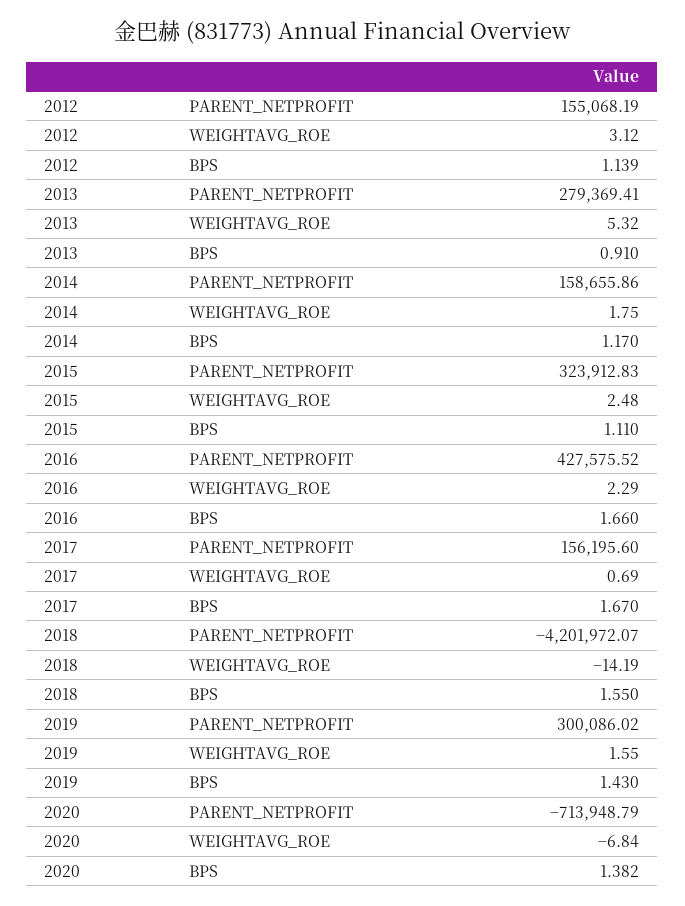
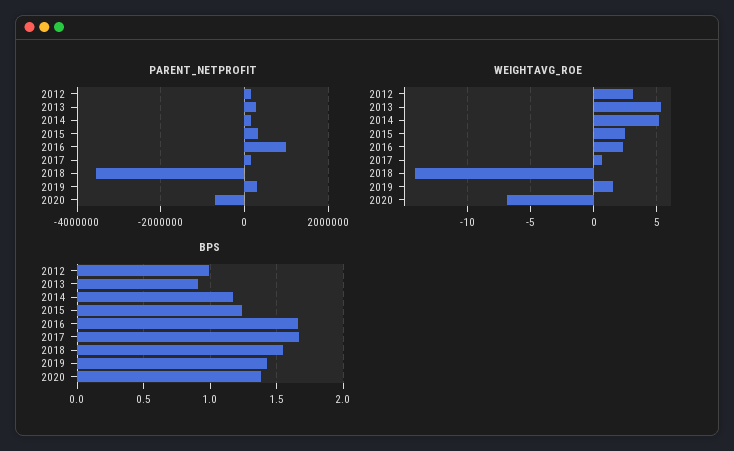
  {
    "PARENT_NETPROFIT": {
      "2012": 155068.19,
      "2013": 279369.41,
      "2014": 158655.86,
      "2015": 323912.83,
-     "2016": 427575.52,
+     "2016": 1000000,
      "2017": 156195.6,
-     "2018": -4201972.07,
+     "2018": -3600000,
      "2019": 300086.02,
      "2020": -713948.79
    },
    "WEIGHTAVG_ROE": {
      "2012": 3.12,
      "2013": 5.32,
-     "2014": 1.75,
+     "2014": 5,
      "2015": 2.48,
      "2016": 2.29,
      "2017": 0.69,
      "2018": -14.19,
      "2019": 1.55,
      "2020": -6.84
    },
    "BPS": {
-     "2012": 1.139,
+     "2012": 1,
      "2013": 0.91,
      "2014": 1.17,
-     "2015": 1.11,
+     "2015": 1.25,
      "2016": 1.66,
      "2017": 1.67,
      "2018": 1.55,
      "2019": 1.43,
      "2020": 1.382
    }
  }

